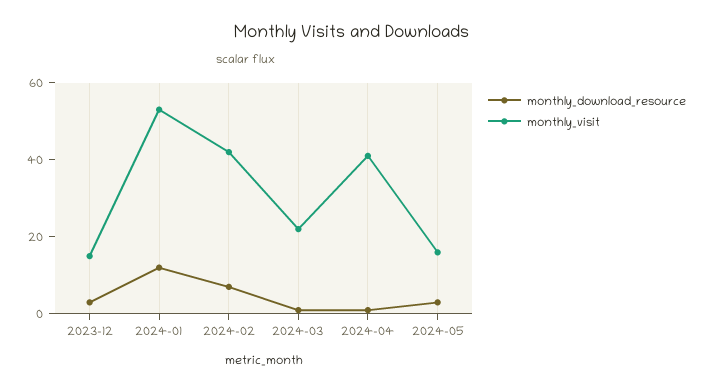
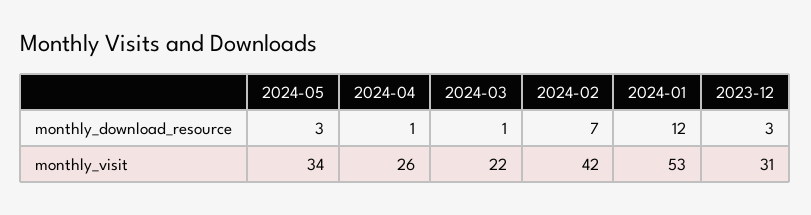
  {
    "monthly_download_resource": {
      "2023-12": 3,
      "2024-01": 12,
      "2024-02": 7,
      "2024-03": 1,
      "2024-04": 1,
      "2024-05": 3
    },
    "monthly_visit": {
-     "2023-12": 15,
+     "2023-12": 31,
      "2024-01": 53,
      "2024-02": 42,
      "2024-03": 22,
-     "2024-04": 40,
+     "2024-04": 26,
-     "2024-05": 15
+     "2024-05": 34
    }
  }

